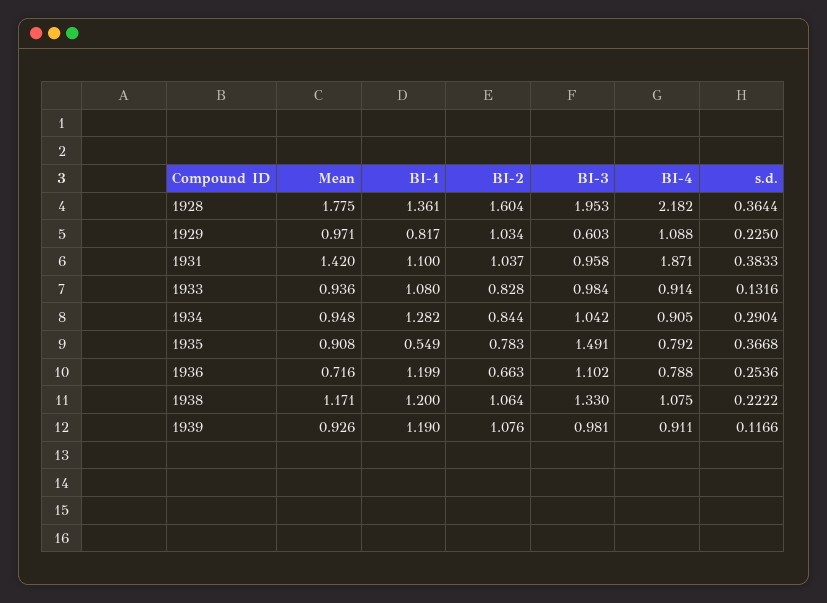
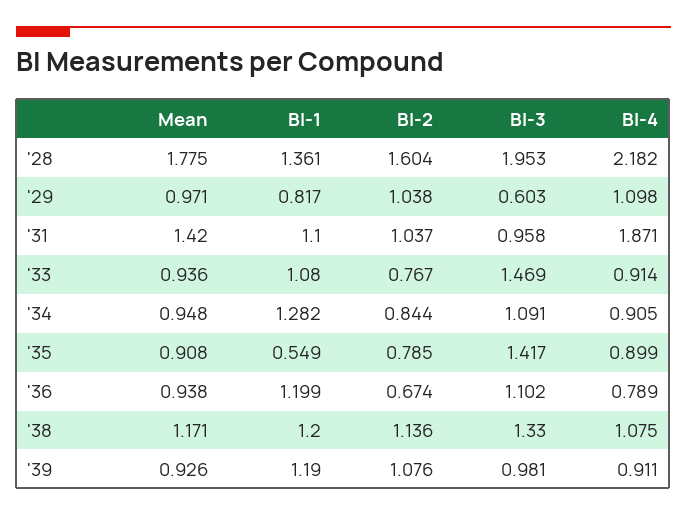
  {
    "Mean": {
      "1928": 1.775,
      "1929": 0.971,
      "1931": 1.42,
      "1933": 0.936,
      "1934": 0.948,
      "1935": 0.908,
-     "1936": 0.716,
+     "1936": 0.938,
      "1938": 1.171,
      "1939": 0.926
    },
    "BI-1": {
      "1928": 1.361,
      "1929": 0.817,
      "1931": 1.1,
      "1933": 1.08,
      "1934": 1.282,
      "1935": 0.549,
      "1936": 1.199,
      "1938": 1.2,
      "1939": 1.19
    },
    "BI-2": {
      "1928": 1.604,
-     "1929": 1.034,
+     "1929": 1.038,
      "1931": 1.037,
-     "1933": 0.828,
+     "1933": 0.767,
      "1934": 0.844,
-     "1935": 0.783,
+     "1935": 0.785,
-     "1936": 0.663,
+     "1936": 0.674,
-     "1938": 1.064,
+     "1938": 1.136,
      "1939": 1.076
    },
    "BI-3": {
      "1928": 1.953,
      "1929": 0.603,
      "1931": 0.958,
-     "1933": 0.984,
+     "1933": 1.469,
-     "1934": 1.042,
+     "1934": 1.091,
-     "1935": 1.491,
+     "1935": 1.417,
      "1936": 1.102,
      "1938": 1.33,
      "1939": 0.981
    },
    "BI-4": {
      "1928": 2.182,
-     "1929": 1.088,
+     "1929": 1.098,
      "1931": 1.871,
      "1933": 0.914,
      "1934": 0.905,
-     "1935": 0.792,
+     "1935": 0.899,
-     "1936": 0.788,
+     "1936": 0.789,
      "1938": 1.075,
      "1939": 0.911
-   },
+   }
-   "s.d.": {
-     "1928": 0.3644,
-     "1929": 0.225,
-     "1931": 0.3833,
-     "1933": 0.1316,
-     "1934": 0.2904,
-     "1935": 0.3668,
-     "1936": 0.2536,
-     "1938": 0.2222,
-     "1939": 0.1166
-   }
  }

